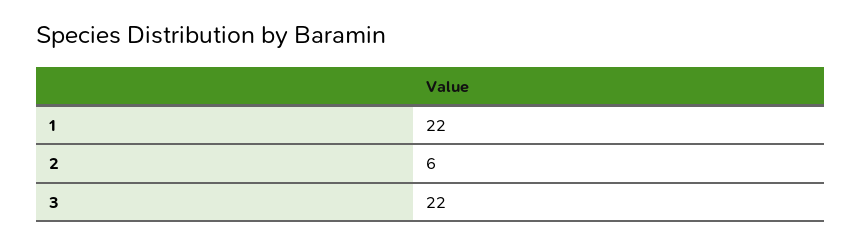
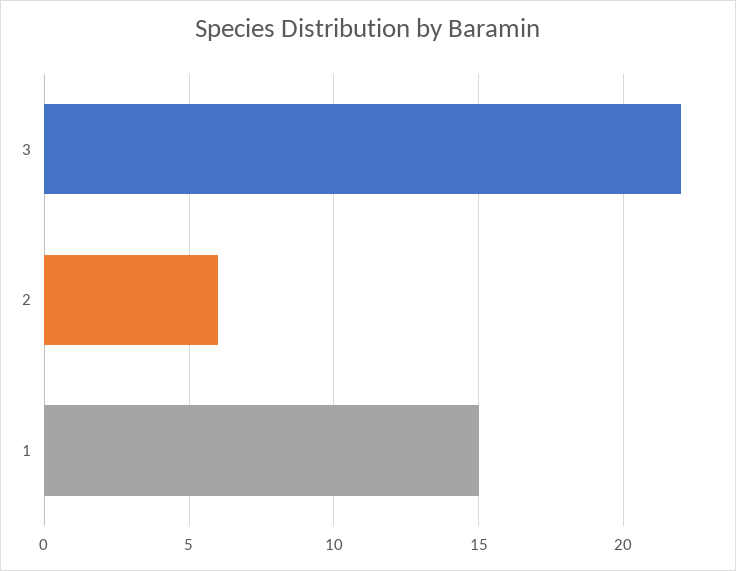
  {
-   "1": 22,
+   "1": 15,
    "2": 6,
    "3": 22
  }

